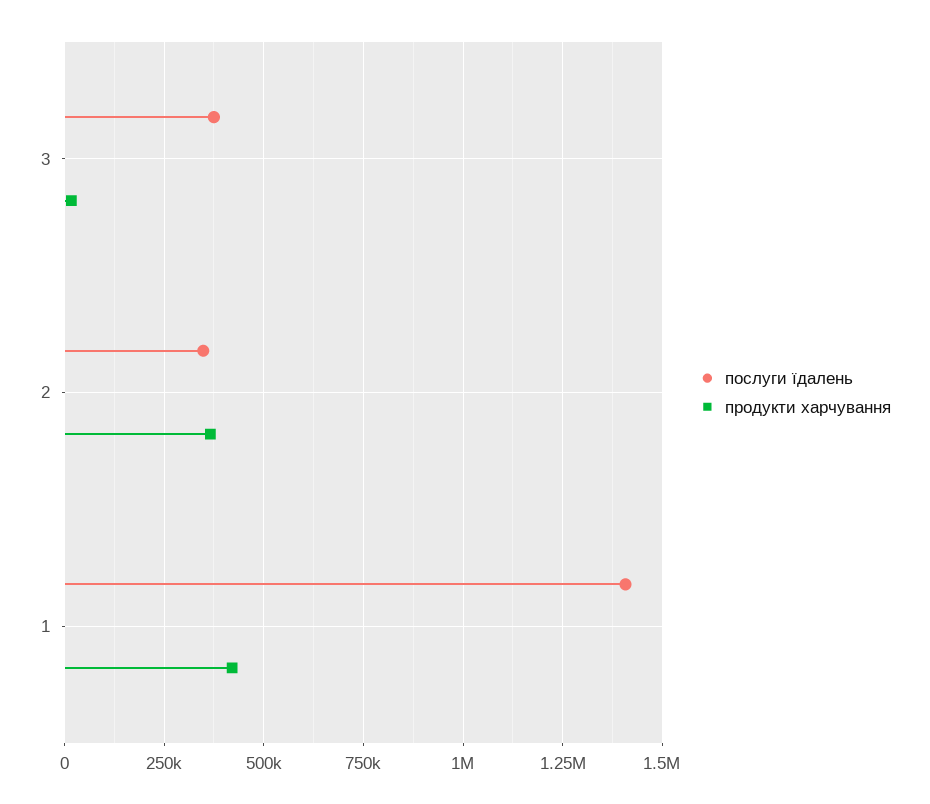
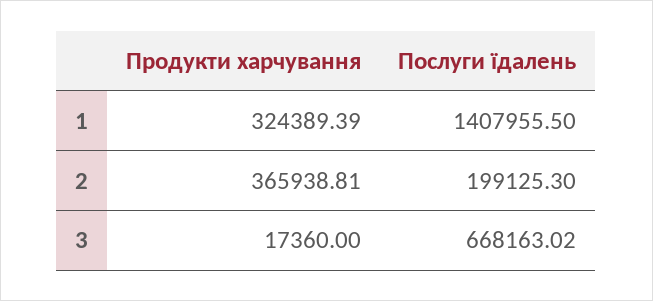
  {
    "послуги їдалень": {
-     "3": 375000,
+     "3": 668163.02,
-     "2": 350000,
+     "2": 199125.3,
      "1": 1407955.5
    },
    "продукти харчування": {
      "3": 17360,
      "2": 365938.81,
-     "1": 425000
+     "1": 324389.39
    }
  }

